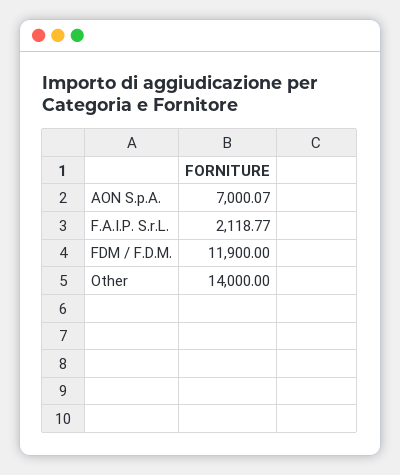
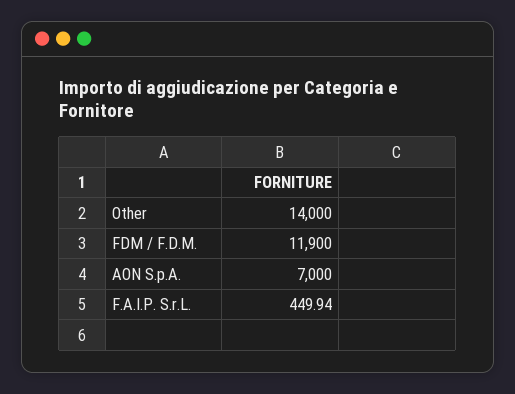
  {
-   "AON S.p.A.": 7000.07,
+   "AON S.p.A.": 7000,
-   "F.A.I.P. S.r.L.": 2118.77,
+   "F.A.I.P. S.r.L.": 449.94,
    "FDM / F.D.M.": 11900,
    "Other": 14000
  }

